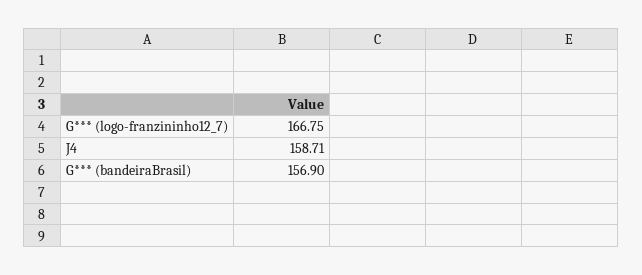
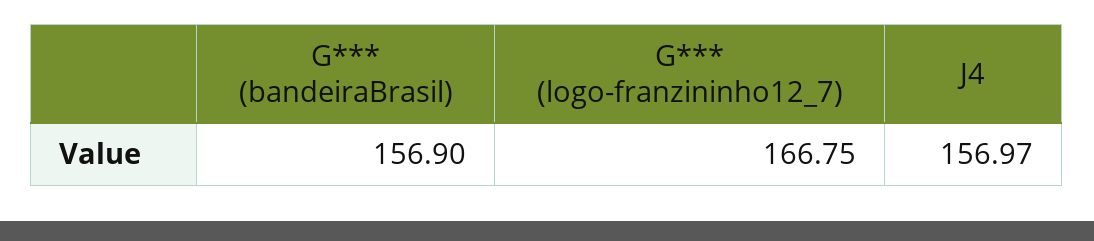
  {
    "G*** (logo-franzininho12_7)": 166.75,
-   "J4": 158.71,
+   "J4": 156.97,
    "G*** (bandeiraBrasil)": 156.9
  }

